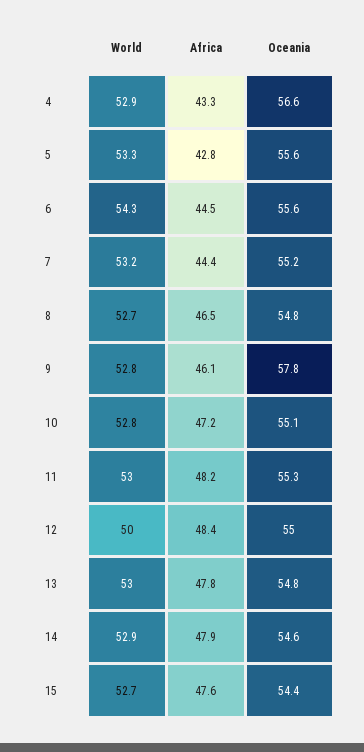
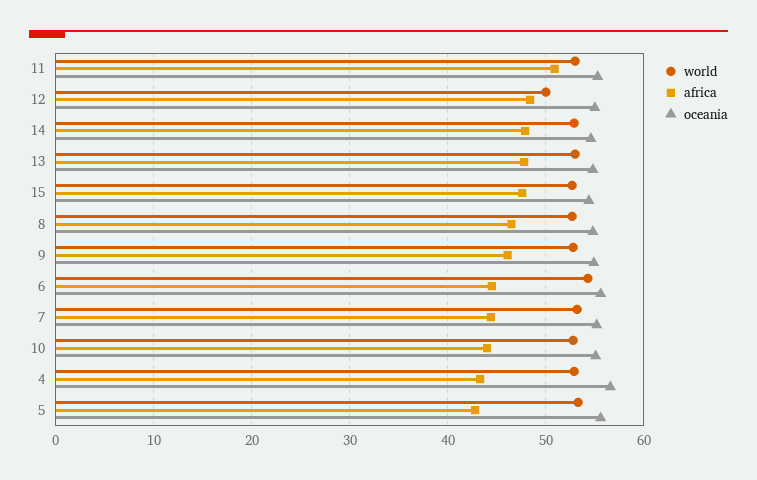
  {
    "World": {
      "4": 52.9,
      "5": 53.3,
      "6": 54.3,
      "7": 53.2,
      "8": 52.7,
      "9": 52.8,
      "10": 52.8,
      "11": 53,
      "12": 50,
      "13": 53,
      "14": 52.9,
      "15": 52.7
    },
    "Africa": {
      "4": 43.3,
      "5": 42.8,
      "6": 44.5,
      "7": 44.4,
      "8": 46.5,
      "9": 46.1,
-     "10": 47.2,
+     "10": 44,
-     "11": 48.2,
+     "11": 51,
      "12": 48.4,
      "13": 47.8,
      "14": 47.9,
      "15": 47.6
    },
    "Oceania": {
      "4": 56.6,
      "5": 55.6,
      "6": 55.6,
      "7": 55.2,
      "8": 54.8,
-     "9": 57.8,
+     "9": 55,
      "10": 55.1,
      "11": 55.3,
      "12": 55,
      "13": 54.8,
      "14": 54.6,
      "15": 54.4
    }
  }

